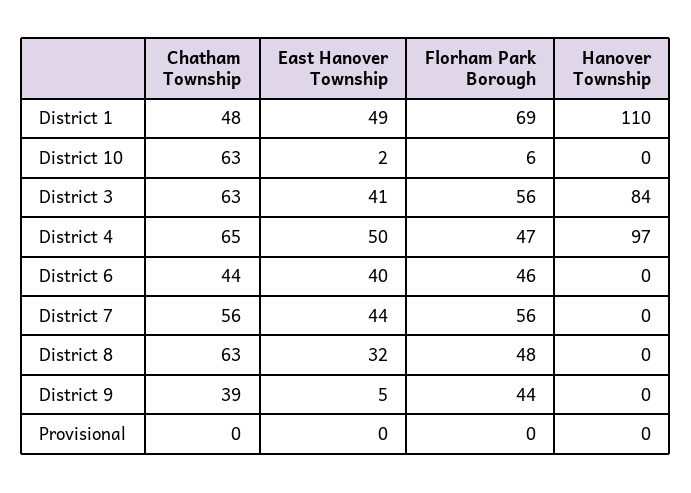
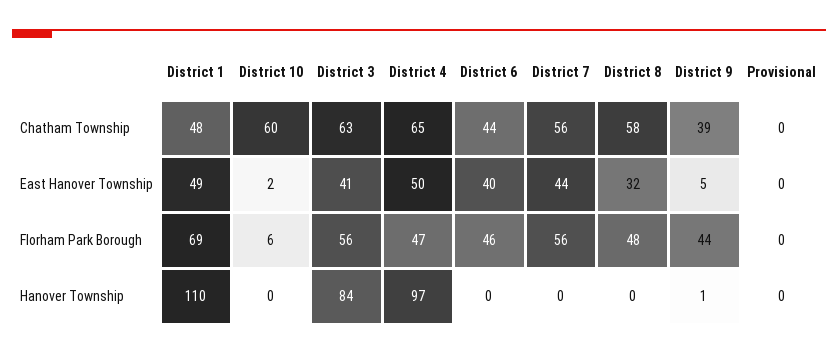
  {
    "Chatham Township": {
      "District 1": 48,
-     "District 10": 63,
+     "District 10": 60,
      "District 3": 63,
      "District 4": 65,
      "District 6": 44,
      "District 7": 56,
-     "District 8": 63,
+     "District 8": 58,
      "District 9": 39,
      "Provisional": 0
    },
    "East Hanover Township": {
      "District 1": 49,
      "District 10": 2,
      "District 3": 41,
      "District 4": 50,
      "District 6": 40,
      "District 7": 44,
      "District 8": 32,
      "District 9": 5,
      "Provisional": 0
    },
    "Florham Park Borough": {
      "District 1": 69,
      "District 10": 6,
      "District 3": 56,
      "District 4": 47,
      "District 6": 46,
      "District 7": 56,
      "District 8": 48,
      "District 9": 44,
      "Provisional": 0
    },
    "Hanover Township": {
      "District 1": 110,
      "District 10": 0,
      "District 3": 84,
      "District 4": 97,
      "District 6": 0,
      "District 7": 0,
      "District 8": 0,
-     "District 9": 0,
+     "District 9": 1,
      "Provisional": 0
    }
  }

